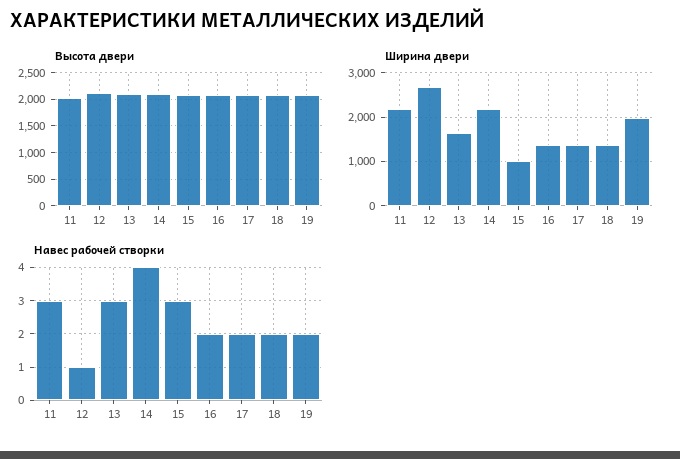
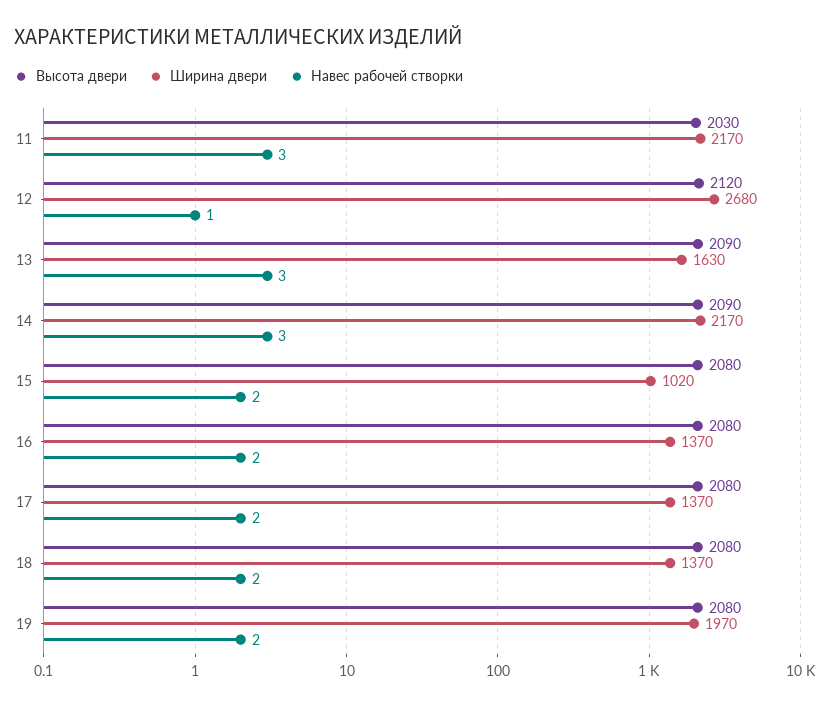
  {
    "Высота двери": {
      "11": 2030,
      "12": 2120,
      "13": 2090,
      "14": 2090,
      "15": 2080,
      "16": 2080,
      "17": 2080,
      "18": 2080,
      "19": 2080
    },
    "Ширина двери": {
      "11": 2170,
      "12": 2680,
      "13": 1630,
      "14": 2170,
      "15": 1020,
      "16": 1370,
      "17": 1370,
      "18": 1370,
      "19": 1970
    },
    "Навес рабочей створки": {
      "11": 3,
      "12": 1,
      "13": 3,
-     "14": 4,
+     "14": 3,
-     "15": 3,
+     "15": 2,
      "16": 2,
      "17": 2,
      "18": 2,
      "19": 2
    }
  }

